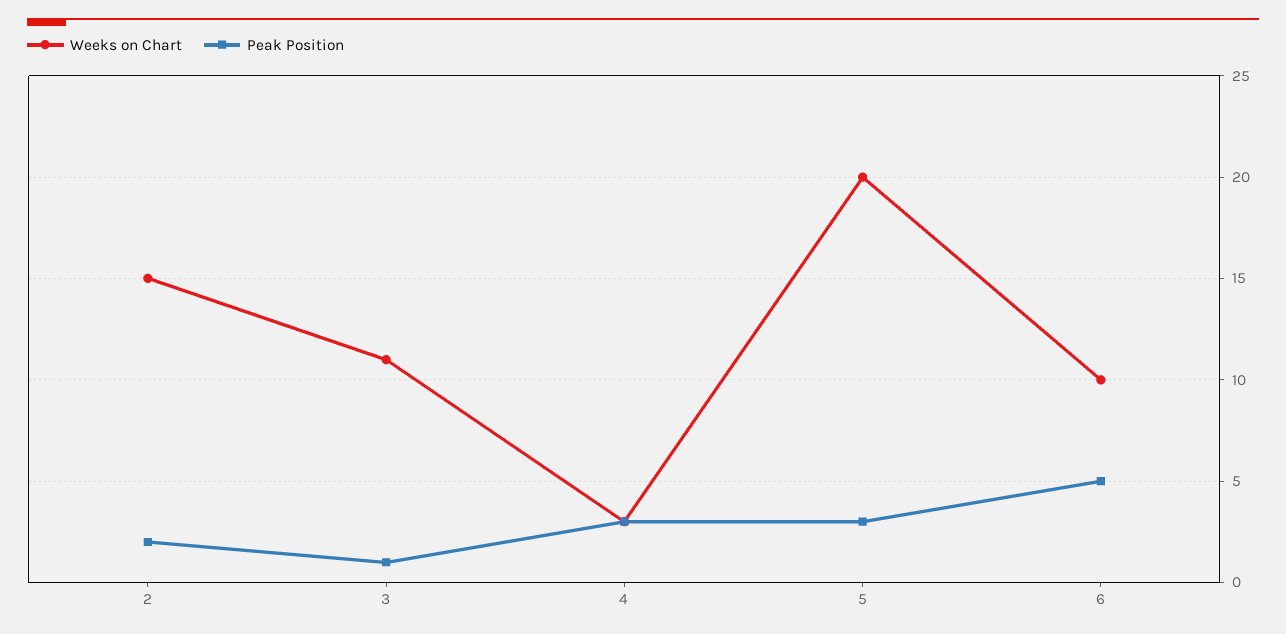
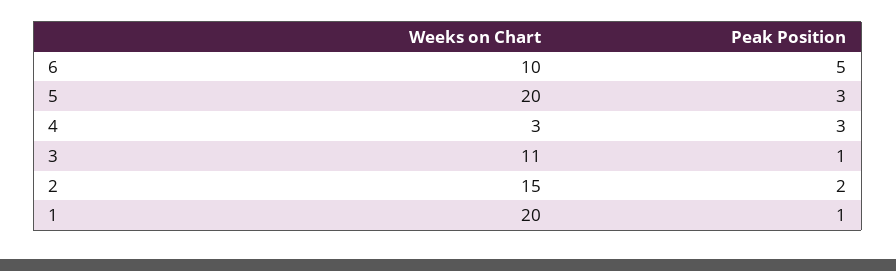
  {
    "Weeks on Chart": {
      "2": 15,
      "3": 11,
      "4": 3,
      "5": 20,
-     "6": 10
+     "6": 10,
+     "1": 20
    },
    "Peak Position": {
      "2": 2,
      "3": 1,
      "4": 3,
      "5": 3,
-     "6": 5
+     "6": 5,
+     "1": 1
    }
  }

